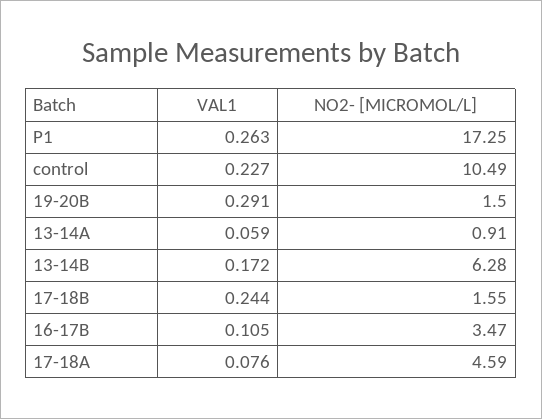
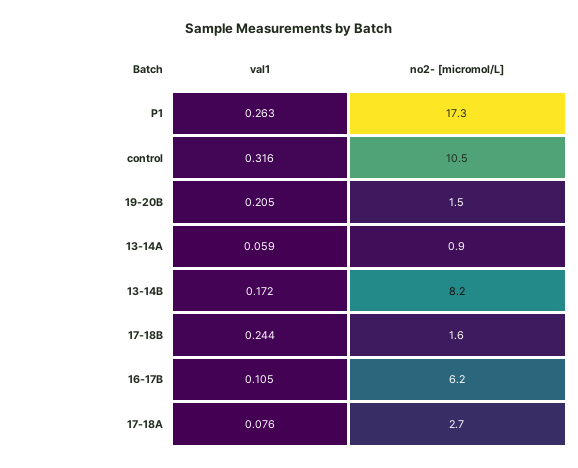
  {
    "VAL1": {
      "P1": 0.263,
-     "control": 0.227,
+     "control": 0.316,
-     "19-20B": 0.291,
+     "19-20B": 0.205,
      "13-14A": 0.059,
      "13-14B": 0.172,
      "17-18B": 0.244,
      "16-17B": 0.105,
      "17-18A": 0.076
    },
    "NO2- [MICROMOL/L]": {
      "P1": 17.25,
      "control": 10.49,
      "19-20B": 1.5,
      "13-14A": 0.91,
-     "13-14B": 6.28,
+     "13-14B": 8.2,
      "17-18B": 1.55,
-     "16-17B": 3.47,
+     "16-17B": 6.2,
-     "17-18A": 4.59
+     "17-18A": 2.7
    }
  }

